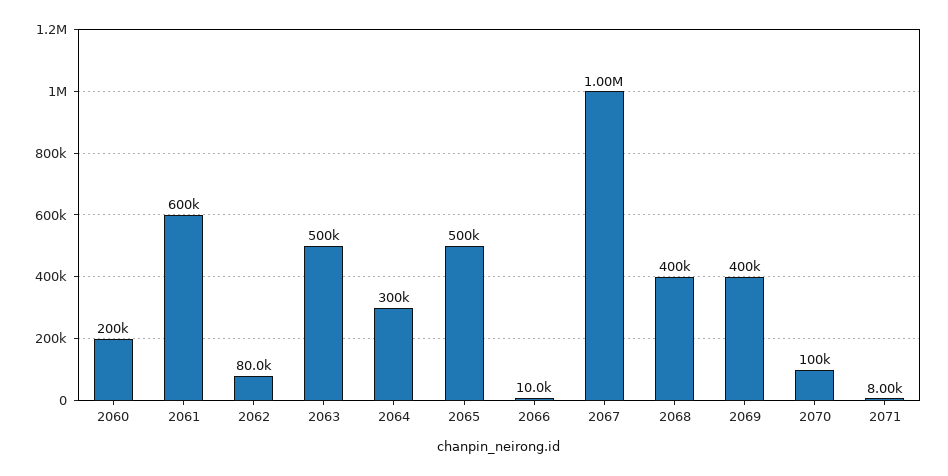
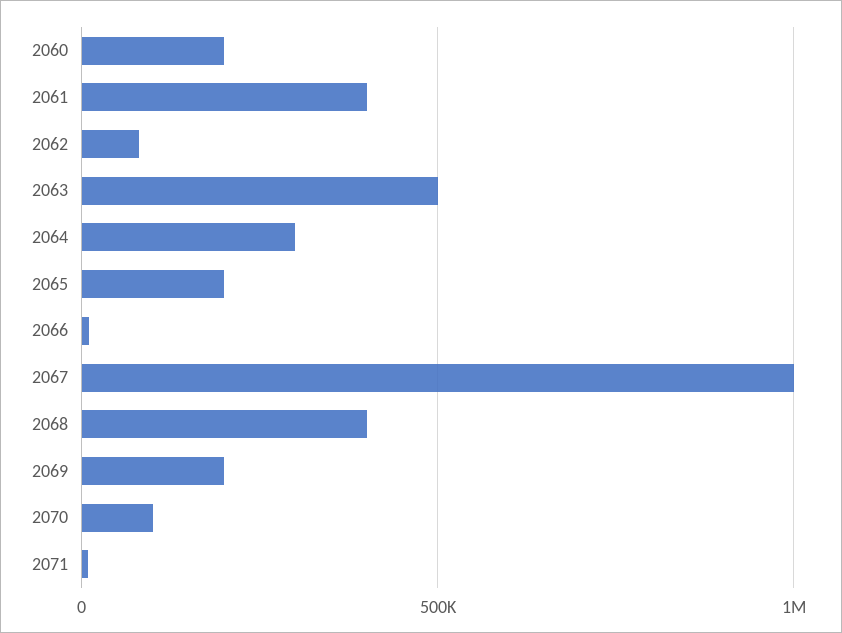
  {
    "2060": 200000,
-   "2061": 600000,
+   "2061": 400000,
    "2062": 80000,
    "2063": 500000,
    "2064": 300000,
-   "2065": 500000,
+   "2065": 200000,
    "2066": 10000,
    "2067": 1000000,
    "2068": 400000,
-   "2069": 400000,
+   "2069": 200000,
    "2070": 100000,
    "2071": 8000
  }

